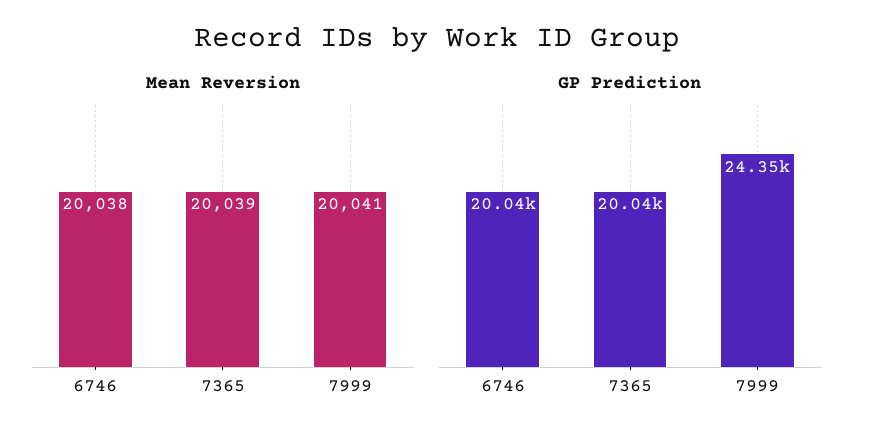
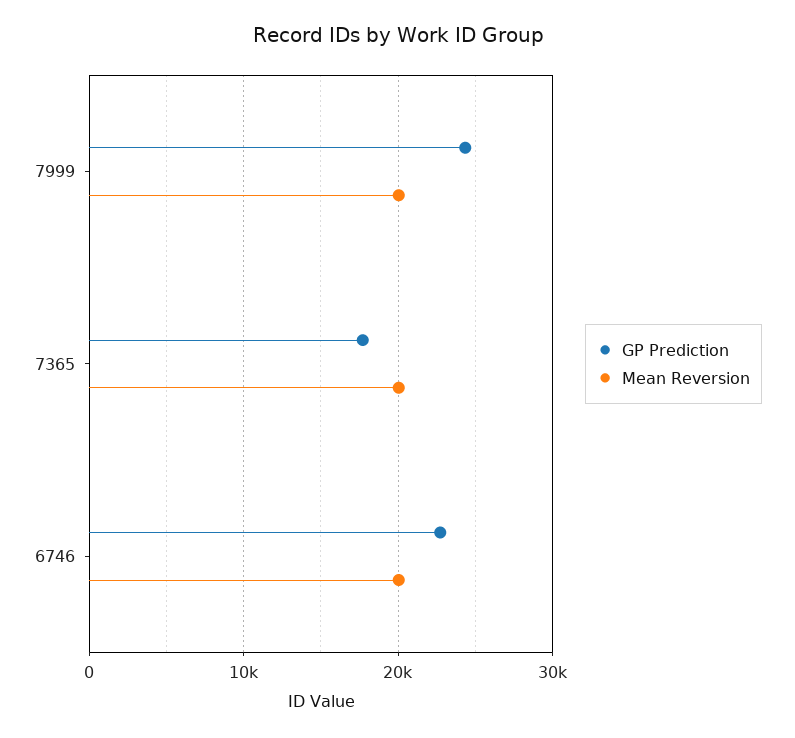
  {
    "Mean Reversion": {
      "6746": 20038,
      "7365": 20039,
      "7999": 20041
    },
    "GP Prediction": {
-     "6746": 20040,
+     "6746": 23000,
-     "7365": 20040,
+     "7365": 18000,
      "7999": 24350
    }
  }

